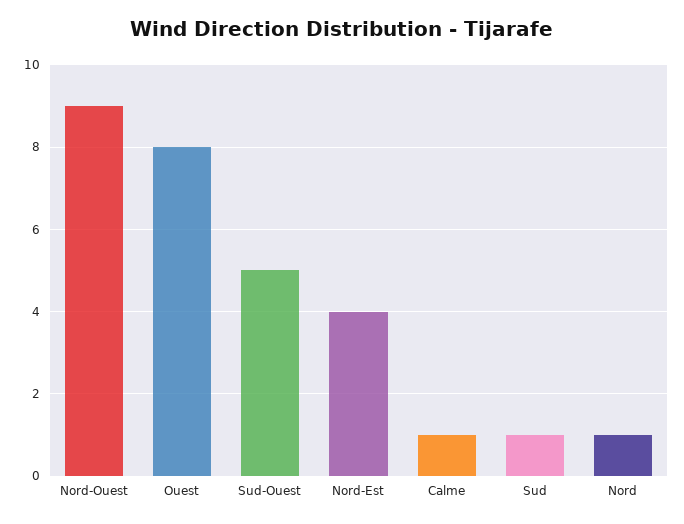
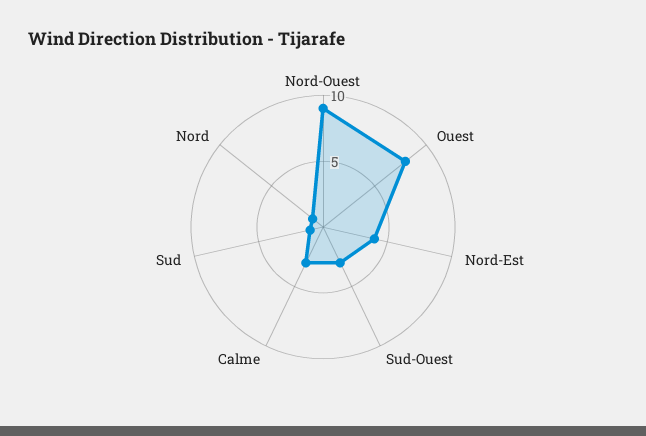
  {
    "Nord-Ouest": 9,
    "Ouest": 8,
-   "Sud-Ouest": 5,
+   "Sud-Ouest": 3,
    "Nord-Est": 4,
-   "Calme": 1,
+   "Calme": 3,
    "Sud": 1,
    "Nord": 1
  }

